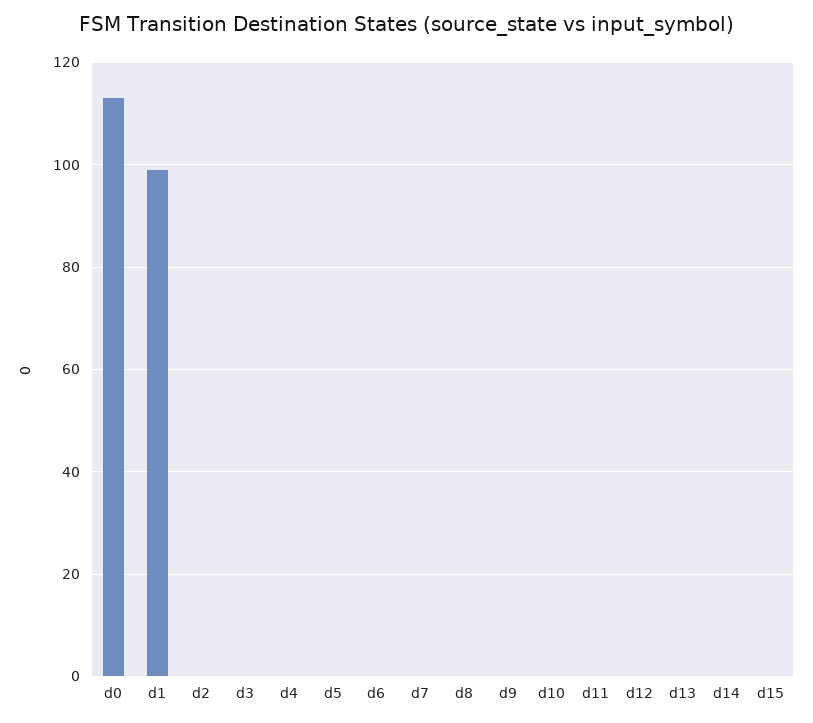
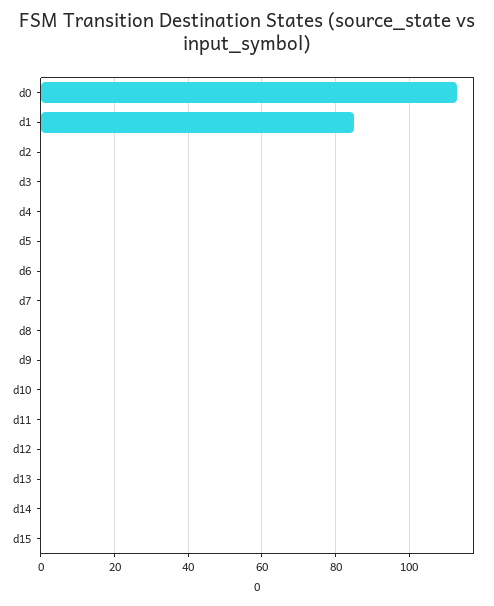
  {
    "d0": 115,
-   "d1": 100,
+   "d1": 85,
    "d2": 0,
    "d3": 0,
    "d4": 0,
    "d5": 0,
    "d6": 0,
    "d7": 0,
    "d8": 0,
    "d9": 0,
    "d10": 0,
    "d11": 0,
    "d12": 0,
    "d13": 0,
    "d14": 0,
    "d15": 0
  }

